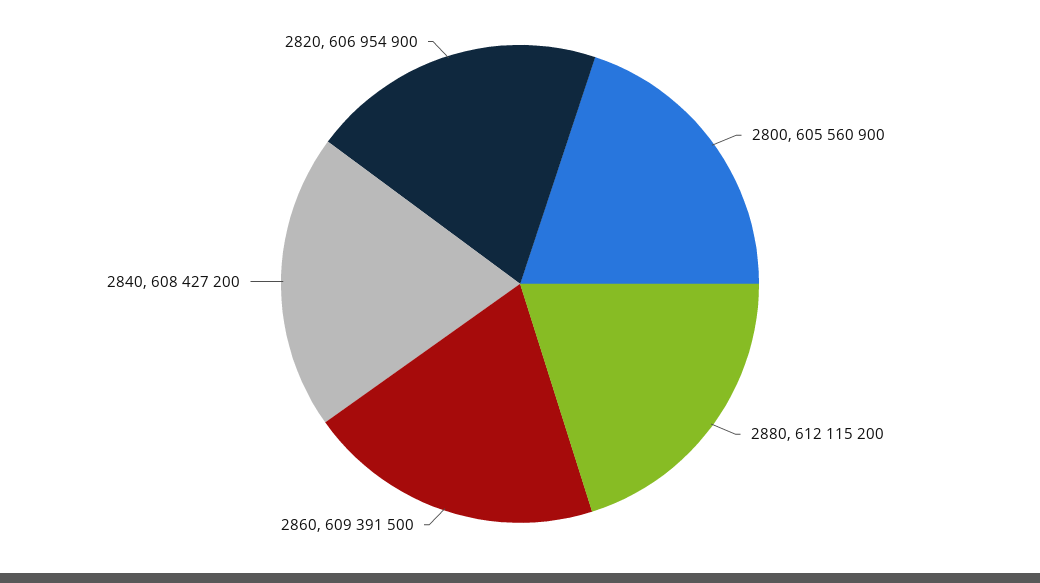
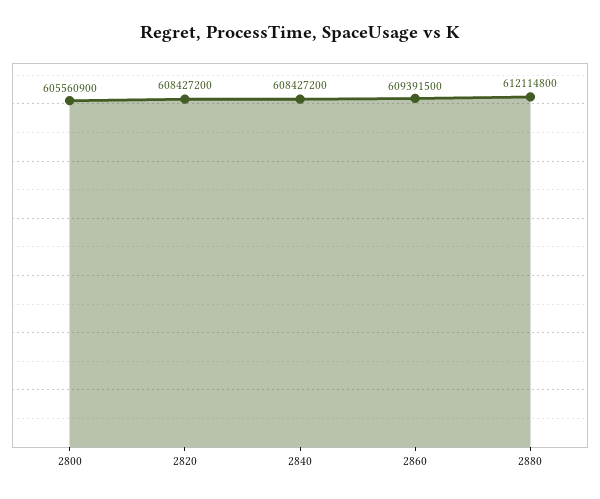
  {
    "2800": 605560900,
-   "2880": 612115200,
+   "2880": 612114800,
    "2860": 609391500,
    "2840": 608427200,
-   "2820": 606954900
+   "2820": 608427200
  }

